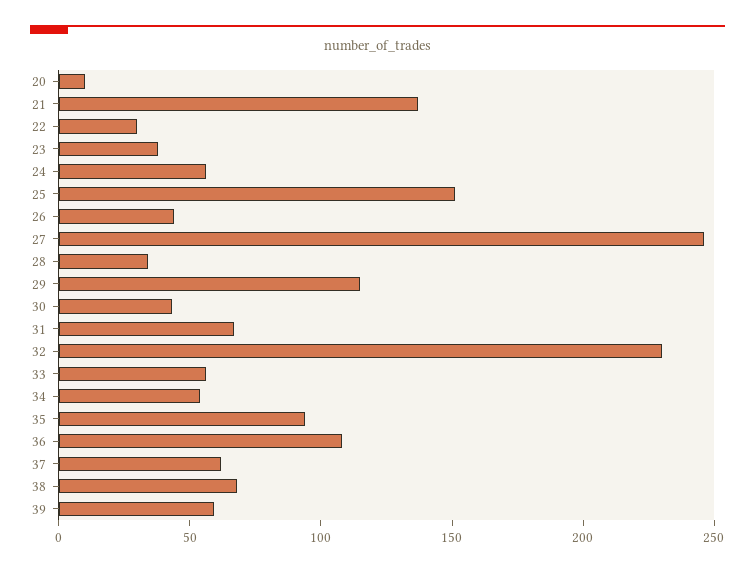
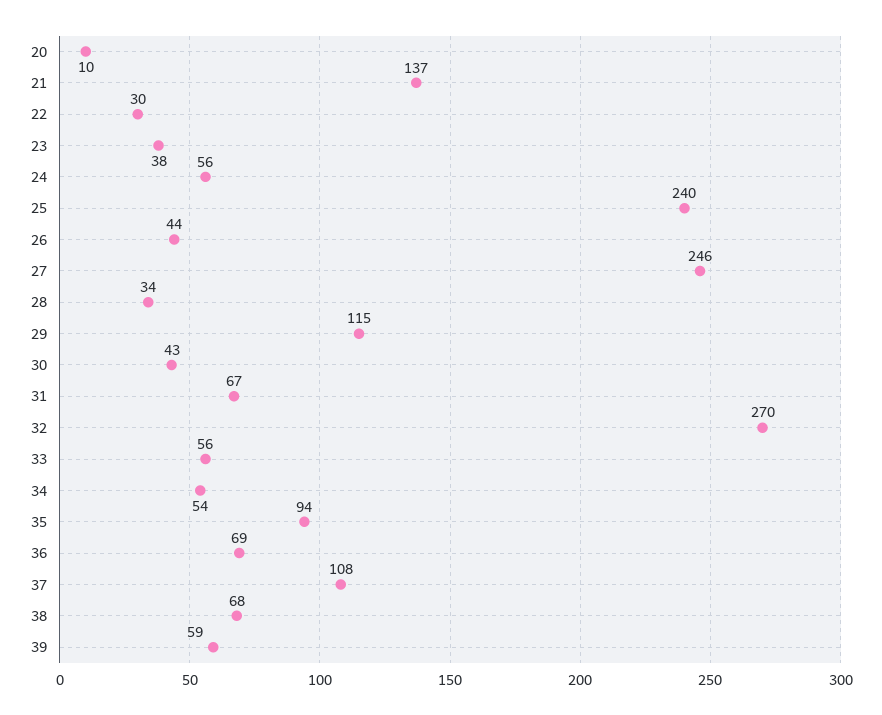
  {
    "20": 10,
    "21": 137,
    "22": 30,
    "23": 38,
    "24": 56,
-   "25": 150,
+   "25": 240,
    "26": 44,
    "27": 246,
    "28": 34,
    "29": 115,
    "30": 43,
    "31": 67,
-   "32": 230,
+   "32": 270,
    "33": 56,
    "34": 54,
    "35": 94,
-   "36": 110,
+   "36": 69,
-   "37": 60,
+   "37": 108,
    "38": 68,
    "39": 59
  }

